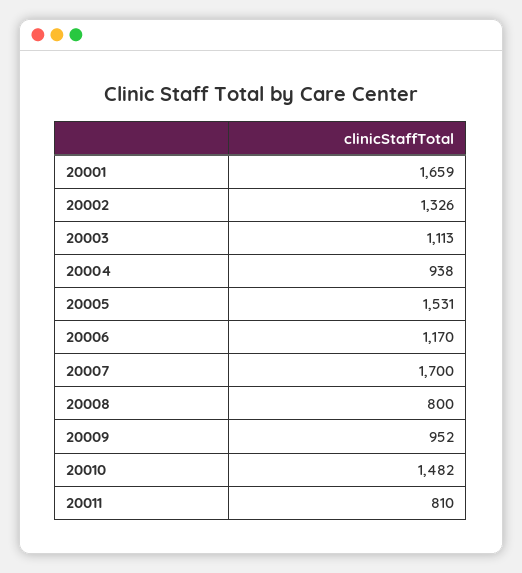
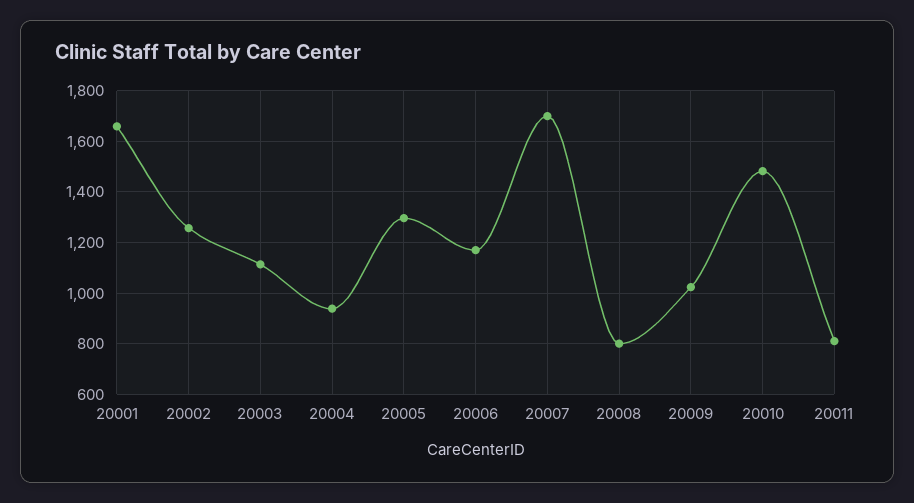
  {
    "20001": 1659,
-   "20002": 1326,
+   "20002": 1250,
    "20003": 1113,
    "20004": 938,
-   "20005": 1531,
+   "20005": 1300,
    "20006": 1170,
    "20007": 1700,
    "20008": 800,
-   "20009": 952,
+   "20009": 1025,
    "20010": 1482,
    "20011": 810
  }

